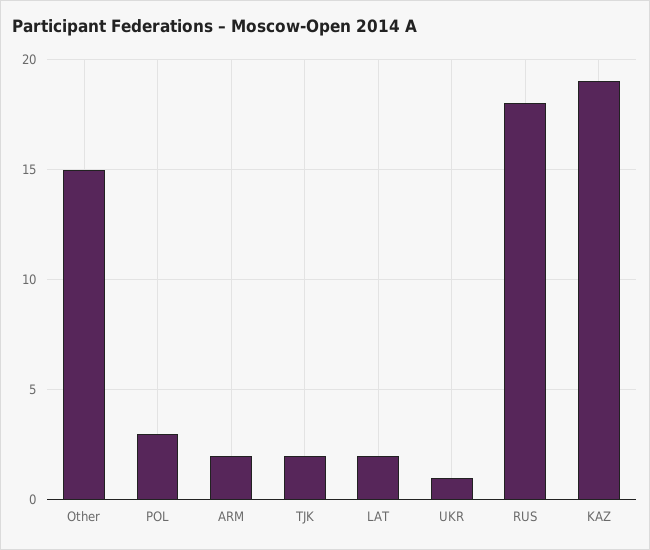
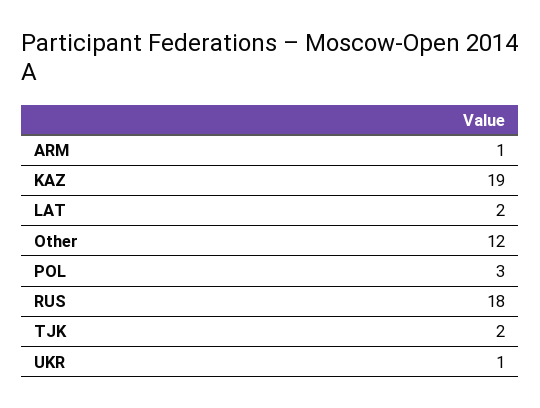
  {
-   "Other": 15,
+   "Other": 12,
    "POL": 3,
-   "ARM": 2,
+   "ARM": 1,
    "TJK": 2,
    "LAT": 2,
    "UKR": 1,
    "RUS": 18,
    "KAZ": 19
  }

